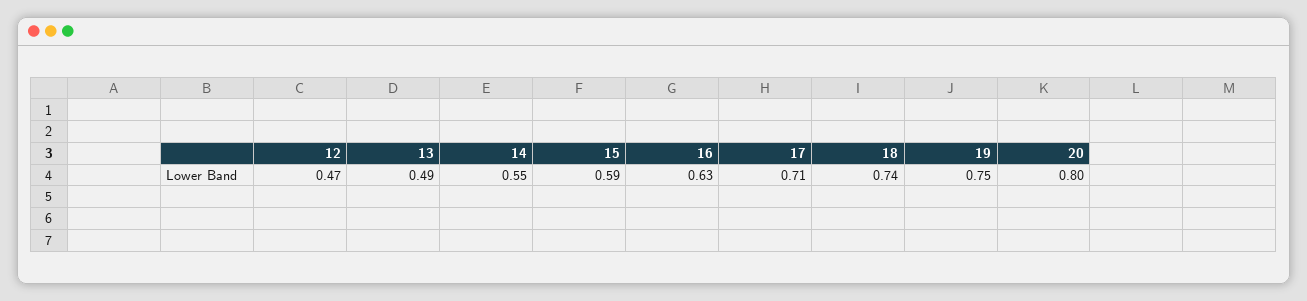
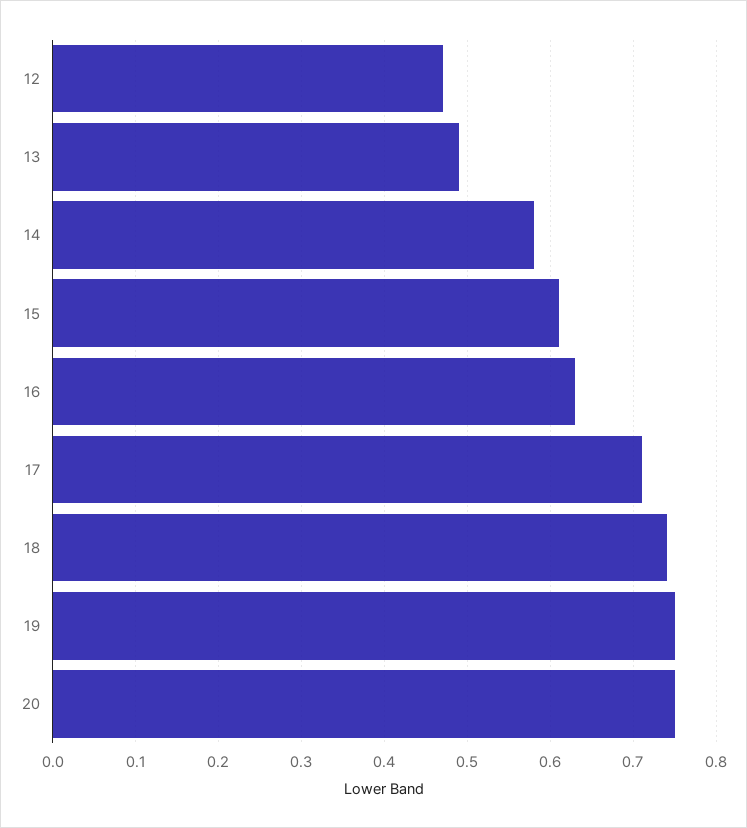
  {
    "12": 0.47,
    "13": 0.49,
-   "14": 0.55,
+   "14": 0.58,
-   "15": 0.59,
+   "15": 0.61,
    "16": 0.63,
    "17": 0.71,
    "18": 0.74,
    "19": 0.75,
-   "20": 0.8
+   "20": 0.75
  }

